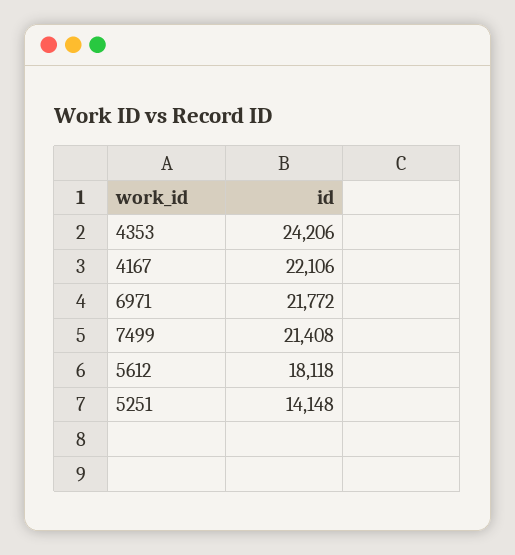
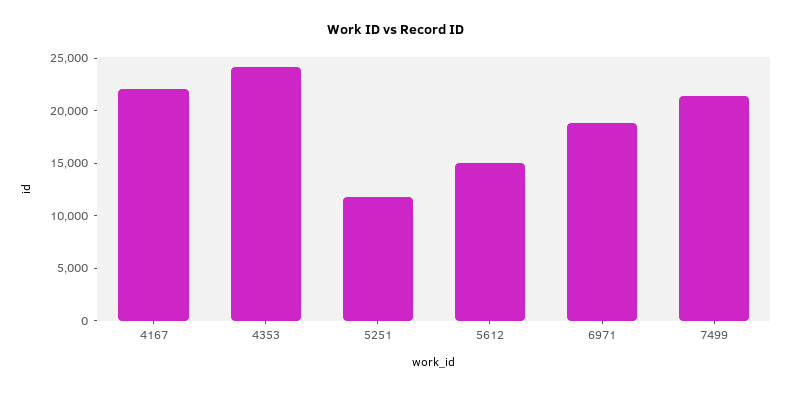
  {
    "4353": 24206,
    "4167": 22106,
-   "6971": 21772,
+   "6971": 19000,
    "7499": 21408,
-   "5612": 18118,
+   "5612": 15000,
-   "5251": 14148
+   "5251": 12000
  }

